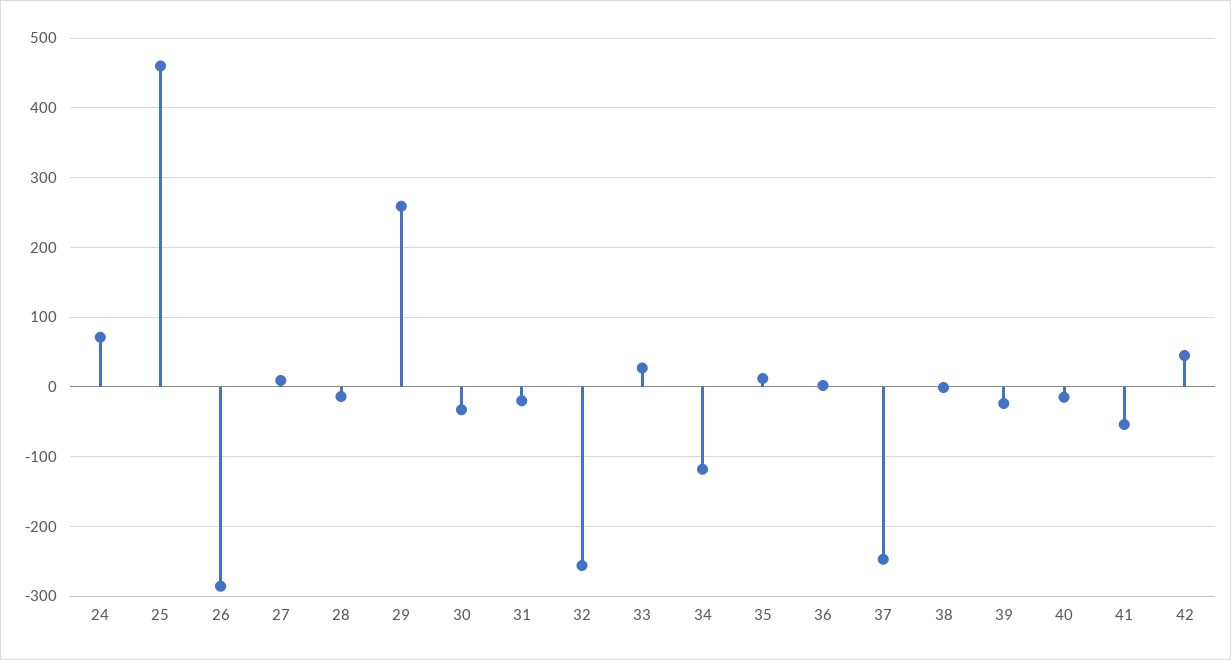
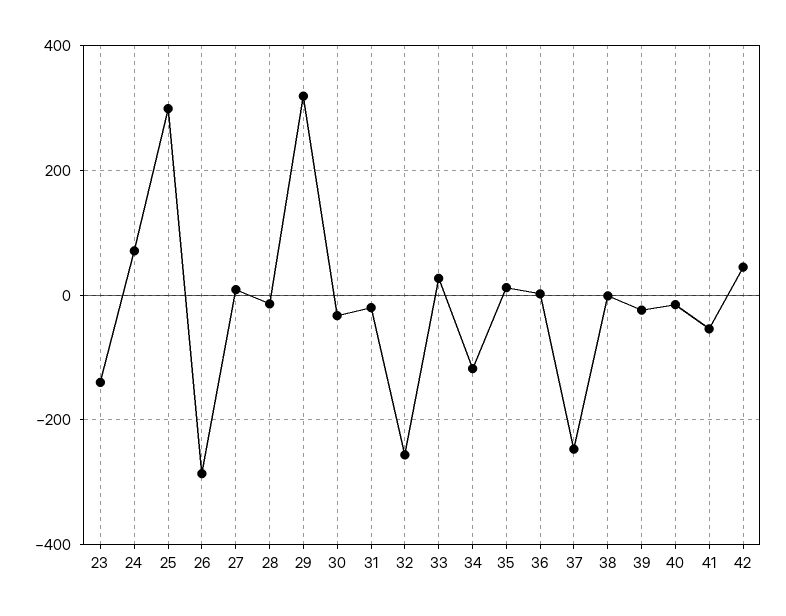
  {
    "24": 70,
-   "25": 460,
+   "25": 300,
    "26": -290,
    "27": 10,
    "28": -10,
-   "29": 260,
+   "29": 320,
    "30": -30,
    "31": -20,
    "32": -260,
    "33": 30,
    "34": -120,
    "35": 10,
    "36": 0,
    "37": -250,
    "38": 0,
    "39": -20,
    "40": -20,
    "41": -50,
-   "42": 50
+   "42": 50,
+   "23": -140
  }

